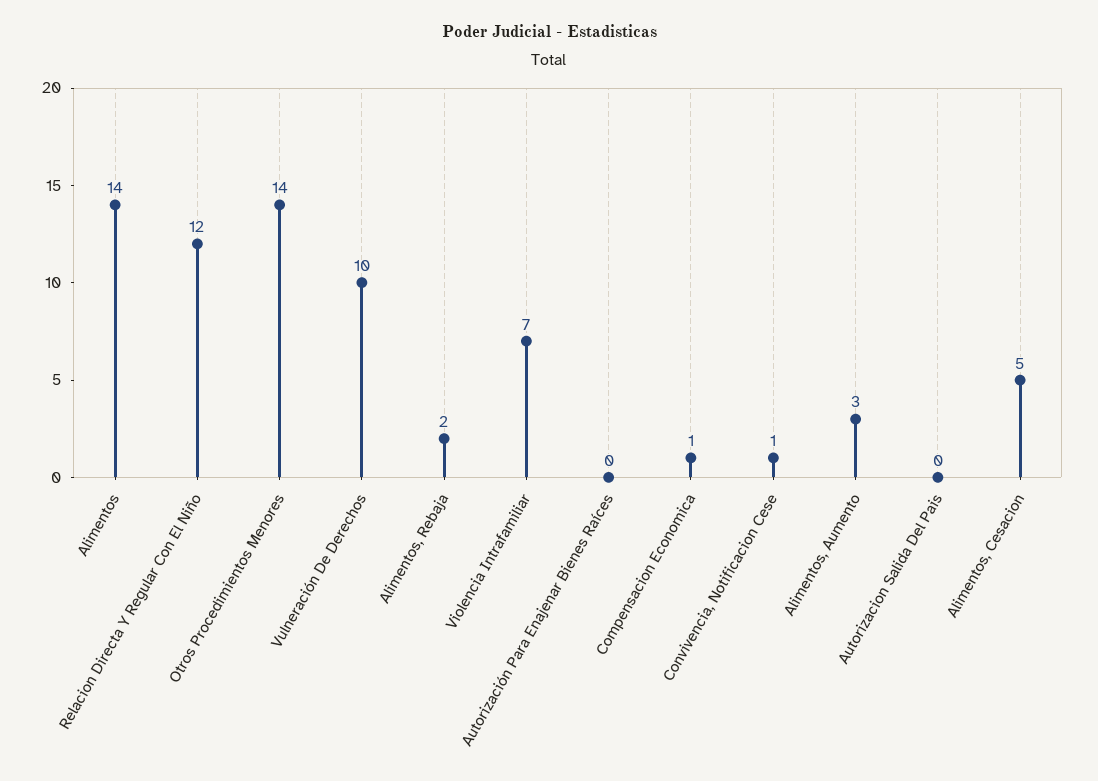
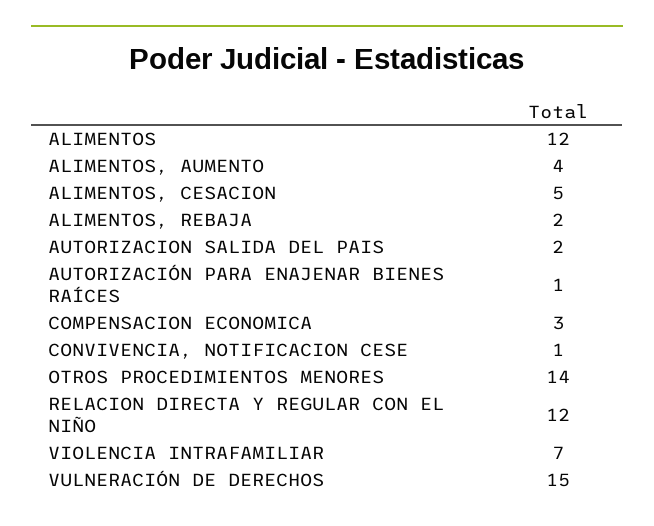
  {
-   "Alimentos": 14,
+   "Alimentos": 12,
    "Relacion Directa Y Regular Con El Niño": 12,
    "Otros Procedimientos Menores": 14,
-   "Vulneración De Derechos": 10,
+   "Vulneración De Derechos": 15,
    "Alimentos, Rebaja": 2,
    "Violencia Intrafamiliar": 7,
-   "Autorización Para Enajenar Bienes Raíces": 0,
+   "Autorización Para Enajenar Bienes Raíces": 1,
-   "Compensacion Economica": 1,
+   "Compensacion Economica": 3,
    "Convivencia, Notificacion Cese": 1,
-   "Alimentos, Aumento": 3,
+   "Alimentos, Aumento": 4,
-   "Autorizacion Salida Del Pais": 0,
+   "Autorizacion Salida Del Pais": 2,
    "Alimentos, Cesacion": 5
  }

